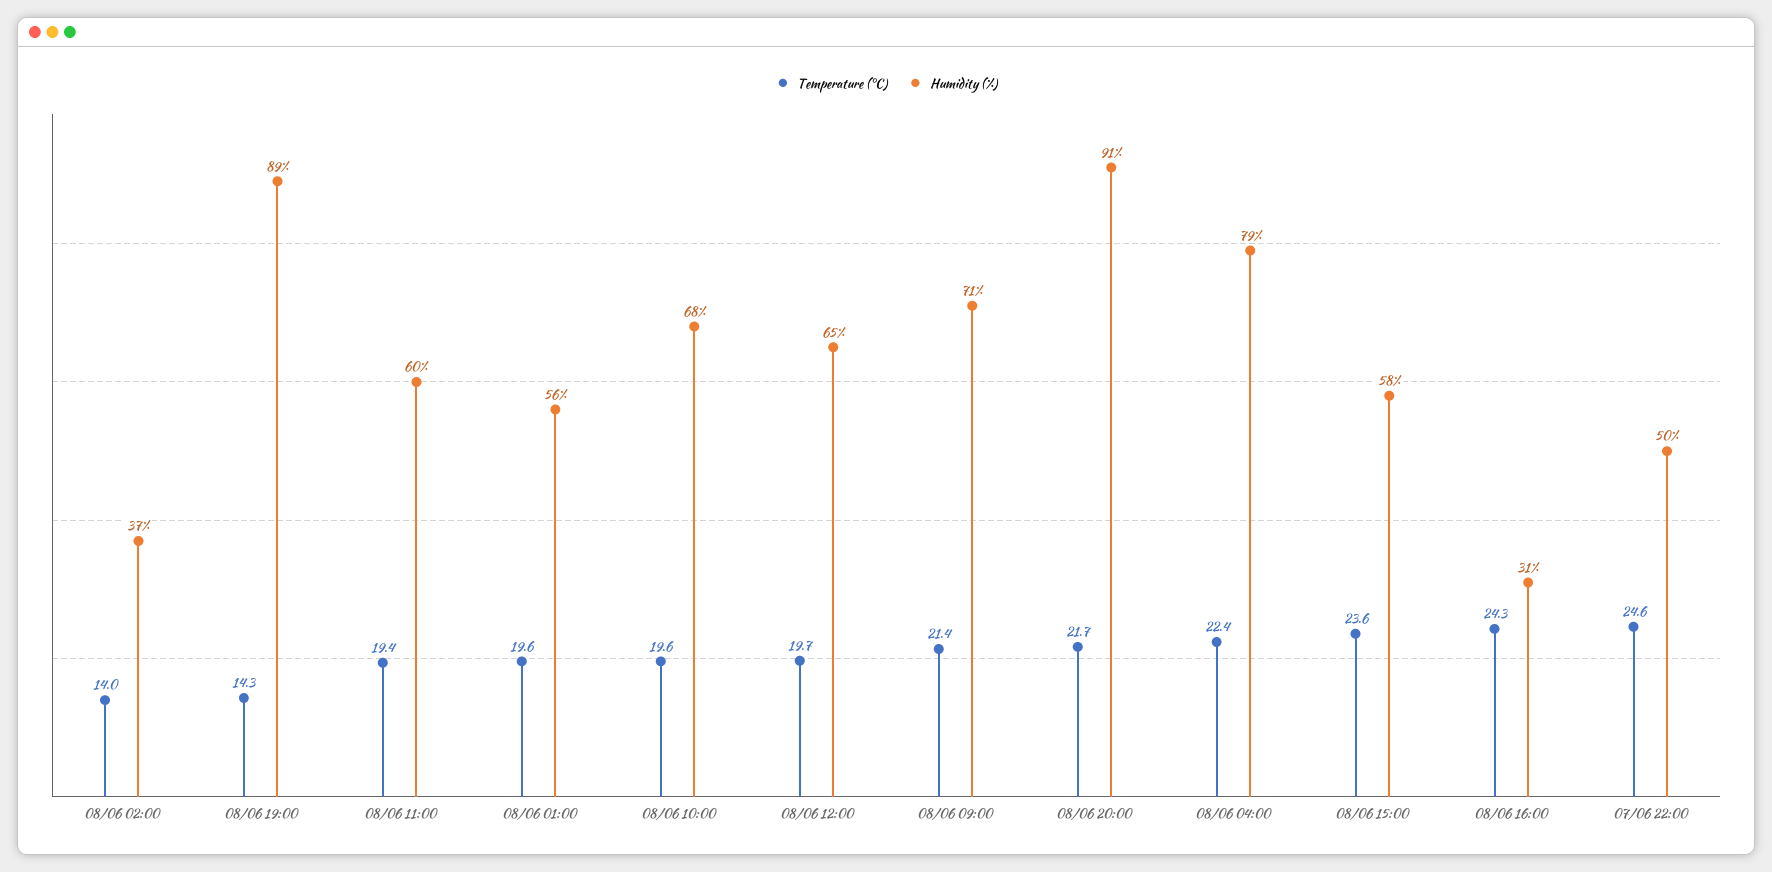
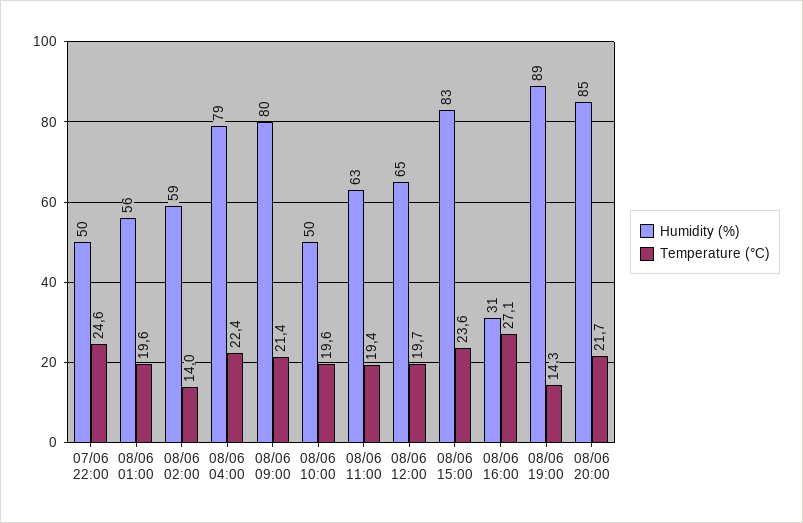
  {
    "Temperature (°C)": {
      "08/06 02:00": 14,
      "08/06 19:00": 14.3,
      "08/06 11:00": 19.4,
      "08/06 01:00": 19.6,
      "08/06 10:00": 19.6,
      "08/06 12:00": 19.7,
      "08/06 09:00": 21.4,
      "08/06 20:00": 21.7,
      "08/06 04:00": 22.4,
      "08/06 15:00": 23.6,
-     "08/06 16:00": 24.3,
+     "08/06 16:00": 27.1,
      "07/06 22:00": 24.6
    },
    "Humidity (%)": {
-     "08/06 02:00": 37,
+     "08/06 02:00": 59,
      "08/06 19:00": 89,
-     "08/06 11:00": 60,
+     "08/06 11:00": 63,
      "08/06 01:00": 56,
-     "08/06 10:00": 68,
+     "08/06 10:00": 50,
      "08/06 12:00": 65,
-     "08/06 09:00": 71,
+     "08/06 09:00": 80,
-     "08/06 20:00": 91,
+     "08/06 20:00": 85,
      "08/06 04:00": 79,
-     "08/06 15:00": 58,
+     "08/06 15:00": 83,
      "08/06 16:00": 31,
      "07/06 22:00": 50
    }
  }

